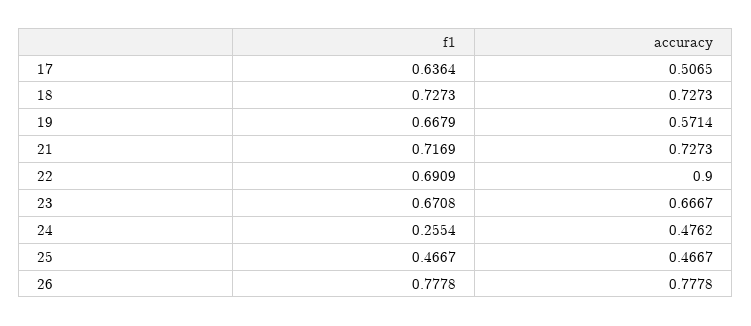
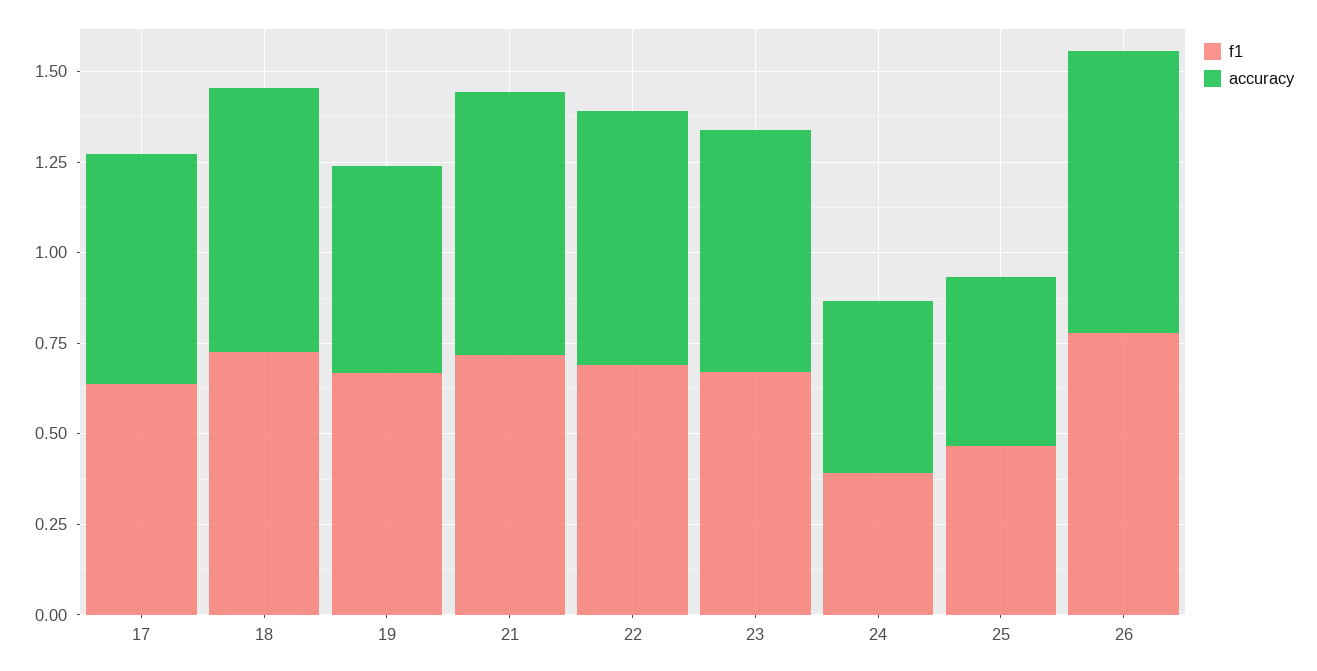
  {
    "f1": {
      "17": 0.6364,
      "18": 0.7273,
      "19": 0.6679,
      "21": 0.7169,
      "22": 0.6909,
      "23": 0.6708,
-     "24": 0.2554,
+     "24": 0.4,
      "25": 0.4667,
      "26": 0.7778
    },
    "accuracy": {
-     "17": 0.5065,
+     "17": 0.65,
      "18": 0.7273,
      "19": 0.5714,
      "21": 0.7273,
-     "22": 0.9,
+     "22": 0.7,
      "23": 0.6667,
      "24": 0.4762,
      "25": 0.4667,
      "26": 0.7778
    }
  }

